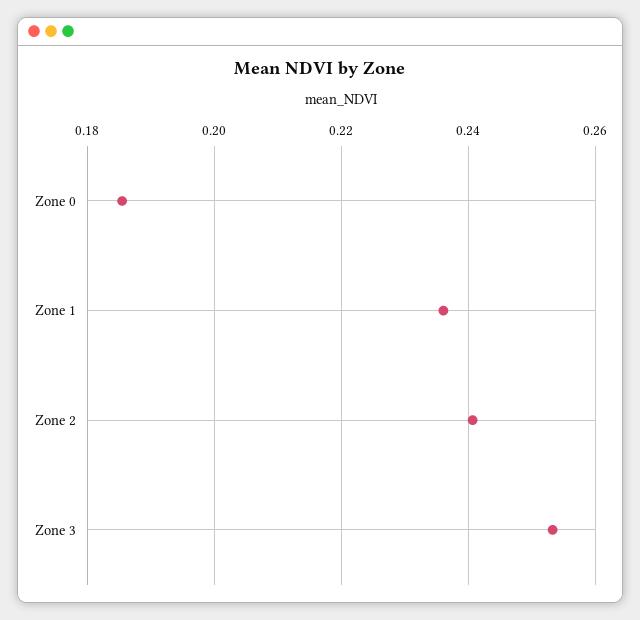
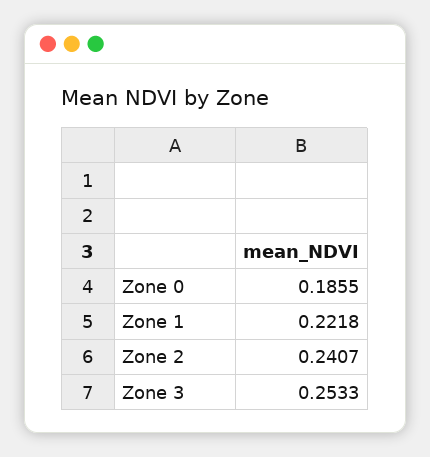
  {
    "Zone 0": 0.1855,
-   "Zone 1": 0.236,
+   "Zone 1": 0.2218,
    "Zone 2": 0.2407,
    "Zone 3": 0.2533
  }

